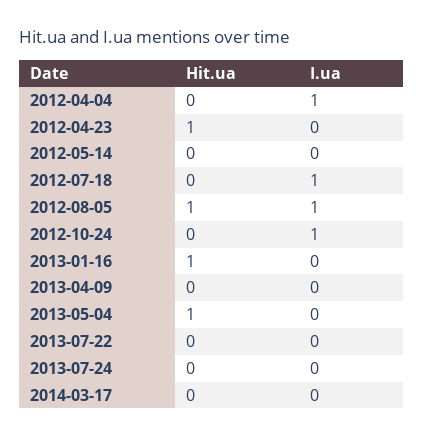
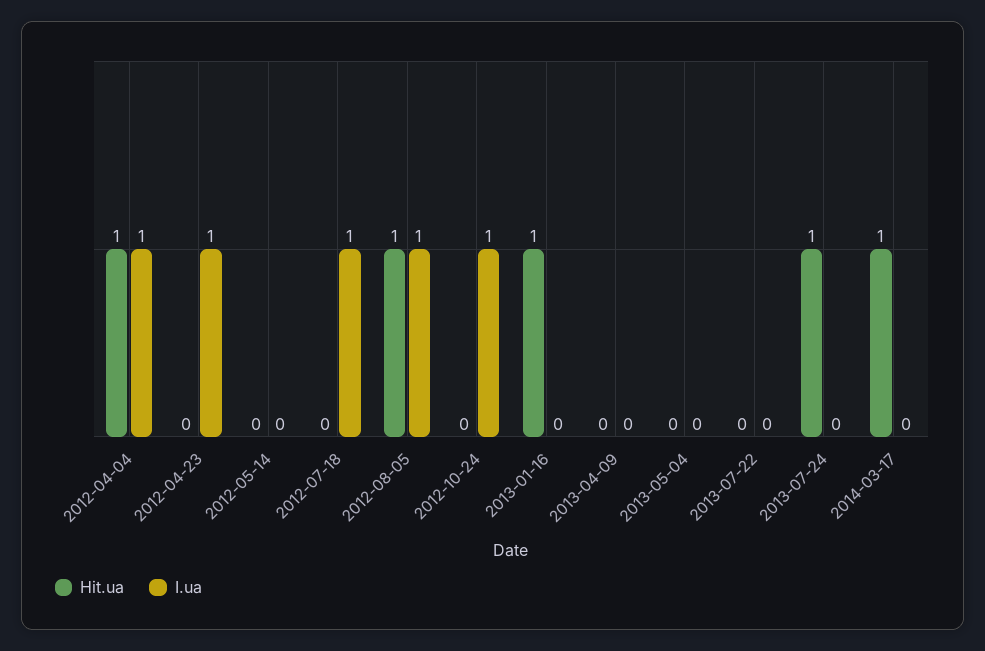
  {
    "Hit.ua": {
-     "2012-04-04": 0,
+     "2012-04-04": 1,
-     "2012-04-23": 1,
+     "2012-04-23": 0,
      "2012-05-14": 0,
      "2012-07-18": 0,
      "2012-08-05": 1,
      "2012-10-24": 0,
      "2013-01-16": 1,
      "2013-04-09": 0,
-     "2013-05-04": 1,
+     "2013-05-04": 0,
      "2013-07-22": 0,
-     "2013-07-24": 0,
+     "2013-07-24": 1,
-     "2014-03-17": 0
+     "2014-03-17": 1
    },
    "I.ua": {
      "2012-04-04": 1,
-     "2012-04-23": 0,
+     "2012-04-23": 1,
      "2012-05-14": 0,
      "2012-07-18": 1,
      "2012-08-05": 1,
      "2012-10-24": 1,
      "2013-01-16": 0,
      "2013-04-09": 0,
      "2013-05-04": 0,
      "2013-07-22": 0,
      "2013-07-24": 0,
      "2014-03-17": 0
    }
  }

